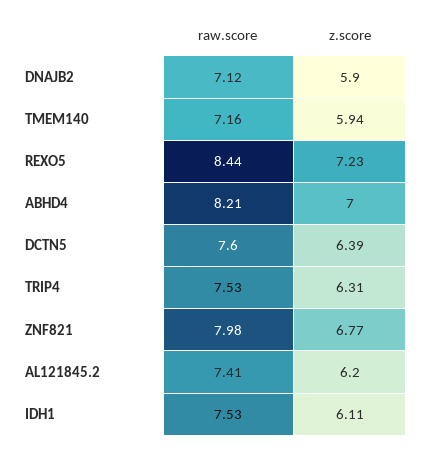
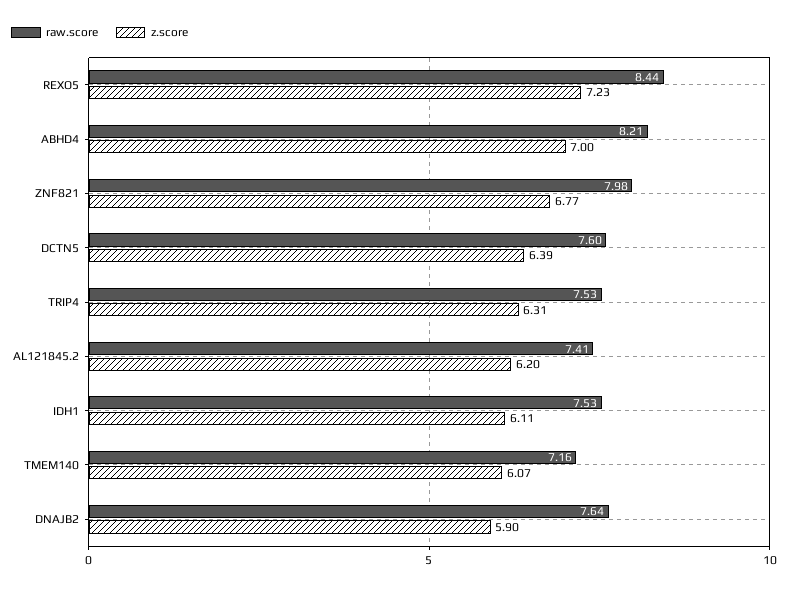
  {
    "raw.score": {
-     "DNAJB2": 7.12,
+     "DNAJB2": 7.64,
      "TMEM140": 7.16,
      "REXO5": 8.44,
      "ABHD4": 8.21,
      "DCTN5": 7.6,
      "TRIP4": 7.53,
      "ZNF821": 7.98,
      "AL121845.2": 7.41,
      "IDH1": 7.53
    },
    "z.score": {
      "DNAJB2": 5.9,
-     "TMEM140": 5.94,
+     "TMEM140": 6.07,
      "REXO5": 7.23,
      "ABHD4": 7,
      "DCTN5": 6.39,
      "TRIP4": 6.31,
      "ZNF821": 6.77,
      "AL121845.2": 6.2,
      "IDH1": 6.11
    }
  }

